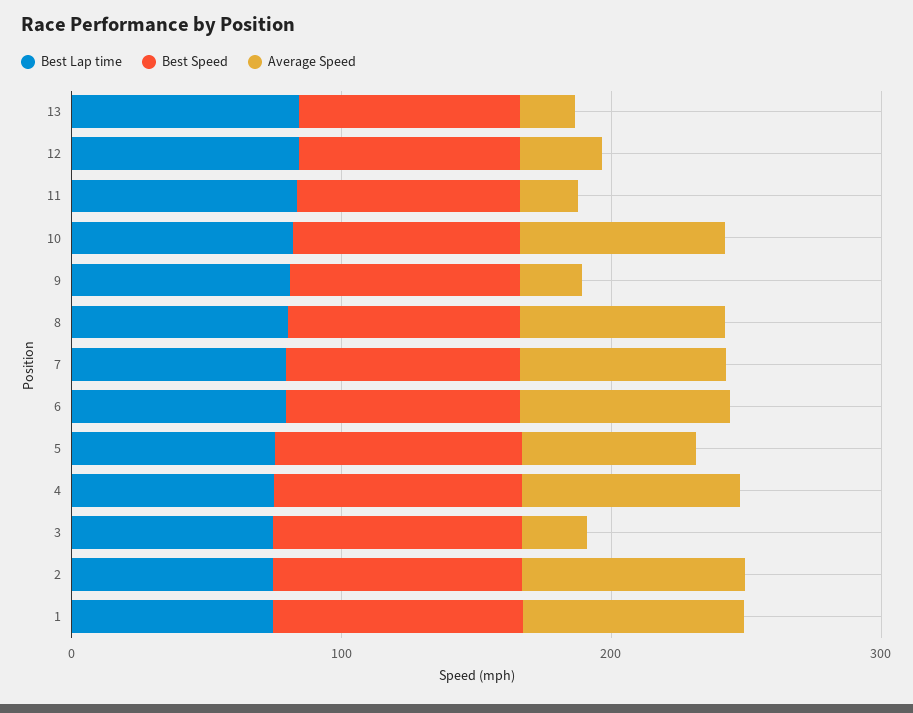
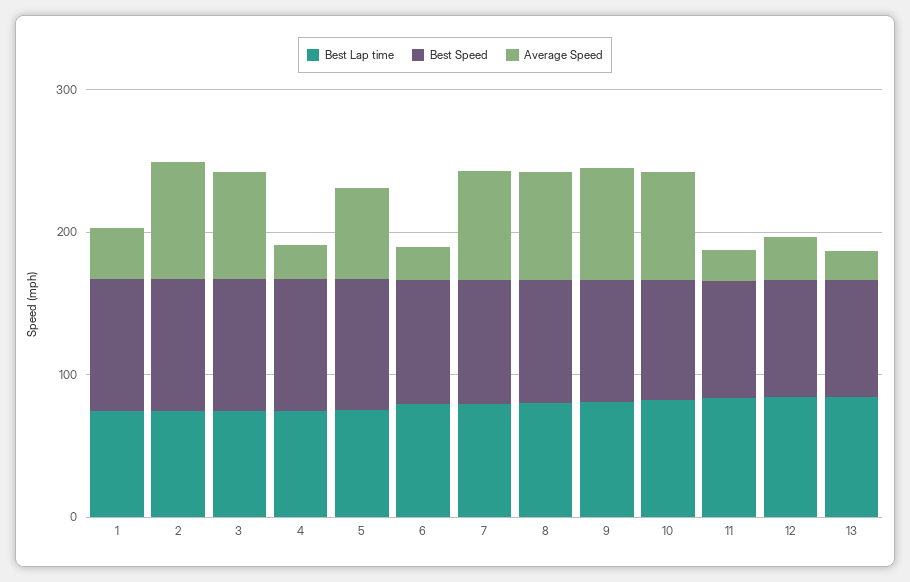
  {
    "Best Lap time": {
      "13": 80,
      "12": 80,
      "11": 80,
      "10": 80,
      "9": 80,
      "8": 80,
      "7": 80,
      "6": 80,
      "5": 80,
      "4": 80,
      "3": 80,
      "2": 80,
      "1": 80
    },
    "Best Speed": {
      "13": 80,
      "12": 80,
      "11": 80,
      "10": 80,
      "9": 80,
      "8": 80,
      "7": 80,
      "6": 80,
      "5": 100,
      "4": 100,
      "3": 100,
      "2": 100,
      "1": 100
    },
    "Average Speed": {
      "13": 20,
      "12": 40,
      "11": 20,
      "10": 80,
-     "9": 20,
+     "9": 80,
      "8": 80,
      "7": 80,
-     "6": 80,
+     "6": 20,
      "5": 60,
-     "4": 80,
+     "4": 20,
-     "3": 20,
+     "3": 80,
      "2": 80,
-     "1": 80
+     "1": 40
    }
  }

